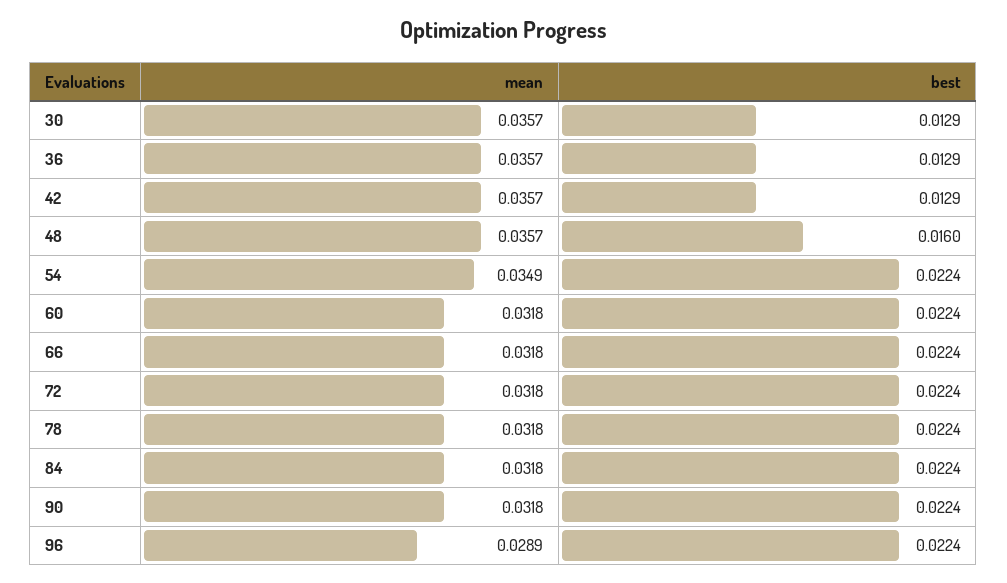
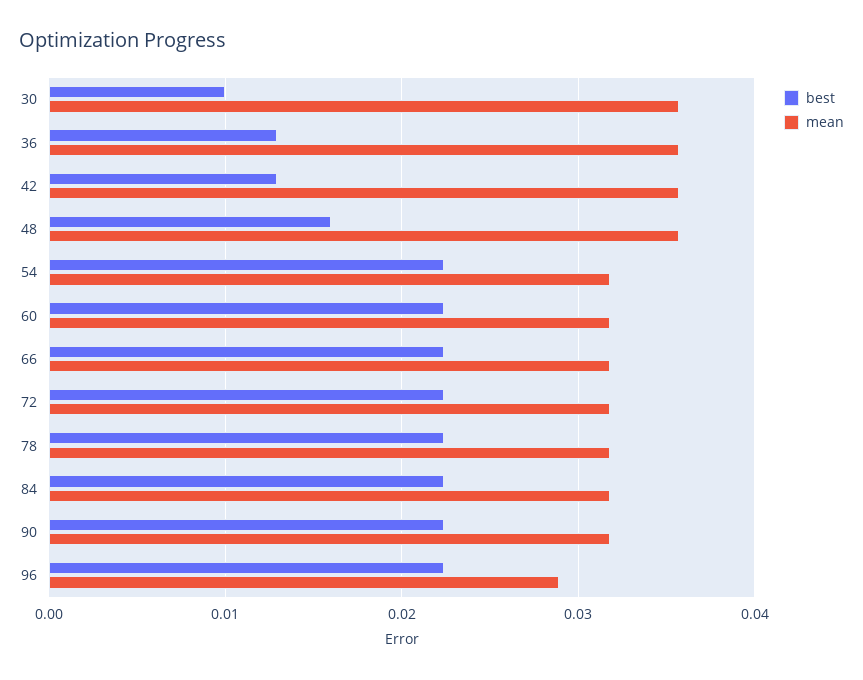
  {
    "mean": {
      "30": 0.0357,
      "36": 0.0357,
      "42": 0.0357,
      "48": 0.0357,
-     "54": 0.0349,
+     "54": 0.032,
      "60": 0.0318,
      "66": 0.0318,
      "72": 0.0318,
      "78": 0.0318,
      "84": 0.0318,
      "90": 0.0318,
      "96": 0.0289
    },
    "best": {
-     "30": 0.0129,
+     "30": 0.01,
      "36": 0.0129,
      "42": 0.0129,
      "48": 0.016,
      "54": 0.0224,
      "60": 0.0224,
      "66": 0.0224,
      "72": 0.0224,
      "78": 0.0224,
      "84": 0.0224,
      "90": 0.0224,
      "96": 0.0224
    }
  }

